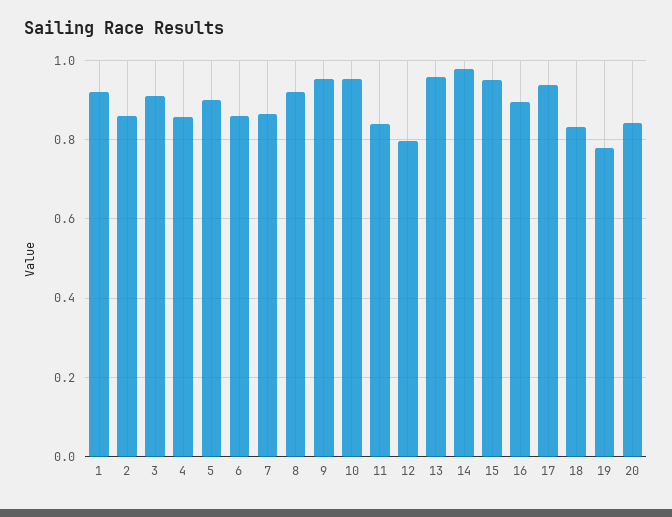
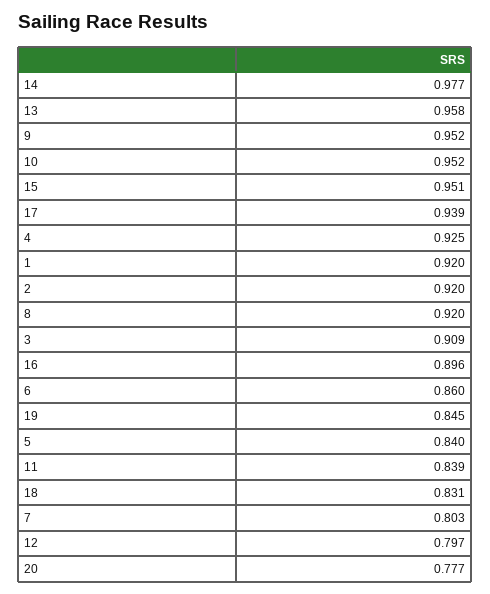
  {
    "1": 0.92,
-   "2": 0.86,
+   "2": 0.92,
    "3": 0.909,
-   "4": 0.86,
+   "4": 0.925,
-   "5": 0.9,
+   "5": 0.84,
    "6": 0.86,
-   "7": 0.86,
+   "7": 0.803,
    "8": 0.92,
    "9": 0.952,
    "10": 0.952,
    "11": 0.839,
    "12": 0.797,
    "13": 0.958,
    "14": 0.977,
    "15": 0.951,
    "16": 0.896,
    "17": 0.939,
    "18": 0.831,
-   "19": 0.78,
+   "19": 0.845,
-   "20": 0.84
+   "20": 0.777
  }

